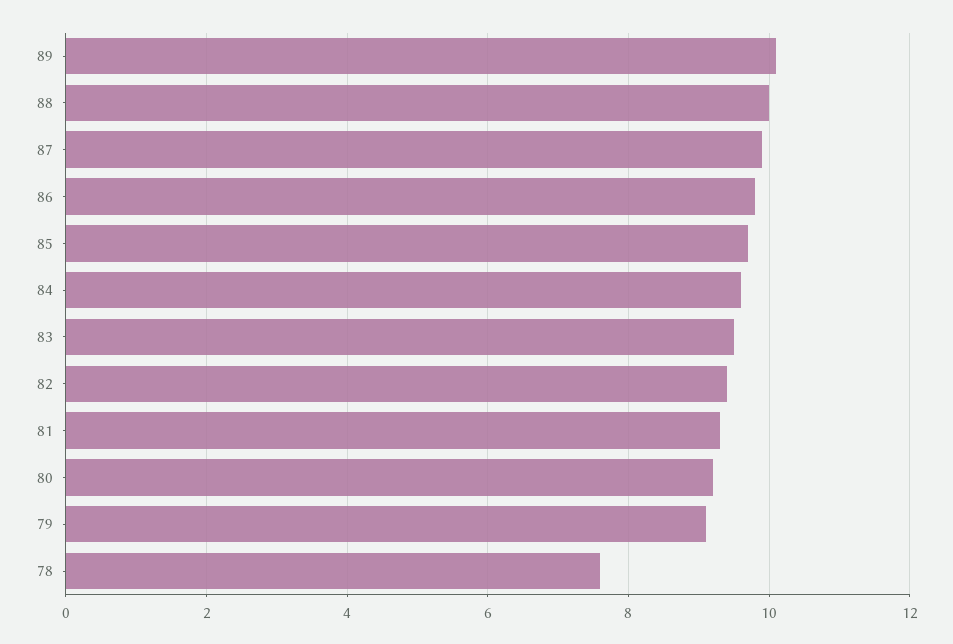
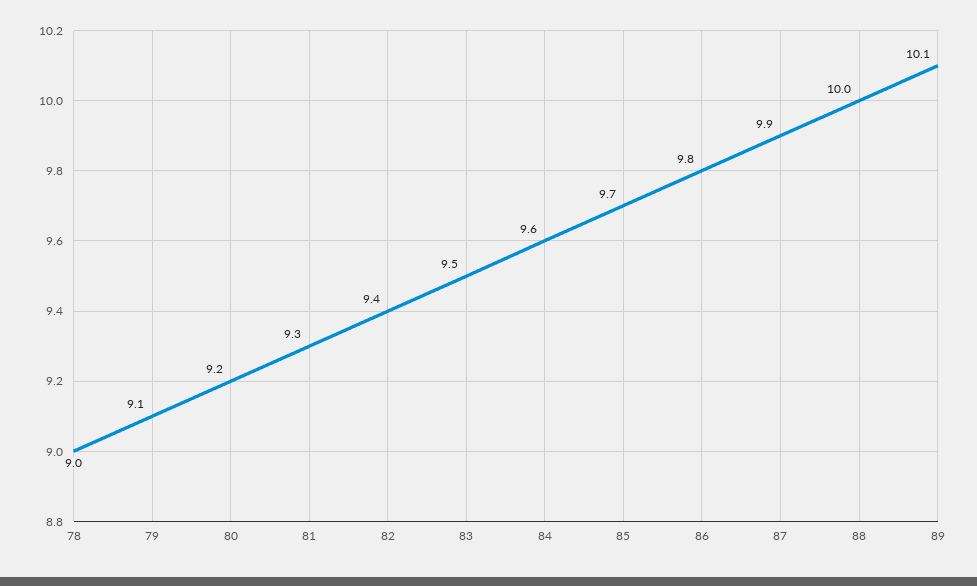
  {
    "89": 10.1,
    "88": 10,
    "87": 9.9,
    "86": 9.8,
    "85": 9.7,
    "84": 9.6,
    "83": 9.5,
    "82": 9.4,
    "81": 9.3,
    "80": 9.2,
    "79": 9.1,
-   "78": 7.5
+   "78": 9
  }

